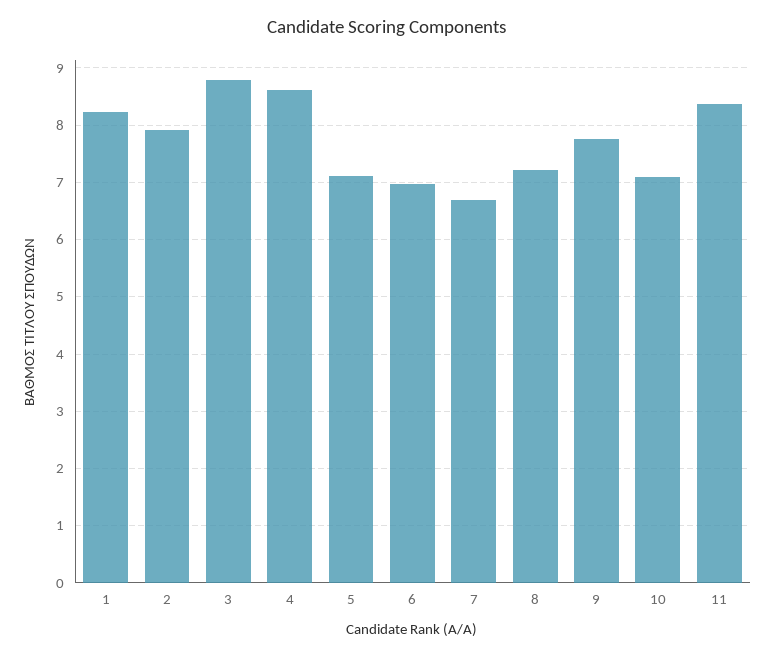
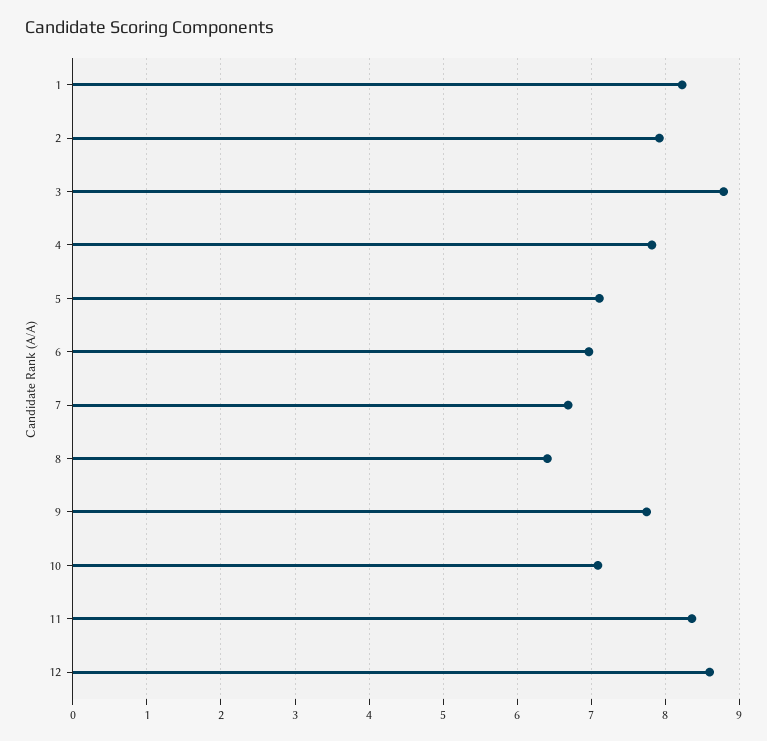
  {
    "1": 8.2,
    "2": 7.9,
    "3": 8.8,
-   "4": 8.6,
+   "4": 7.8,
    "5": 7.1,
    "6": 7,
    "7": 6.7,
-   "8": 7.2,
+   "8": 6.4,
    "9": 7.8,
    "10": 7.1,
-   "11": 8.4
+   "11": 8.4,
+   "12": 8.6
  }

